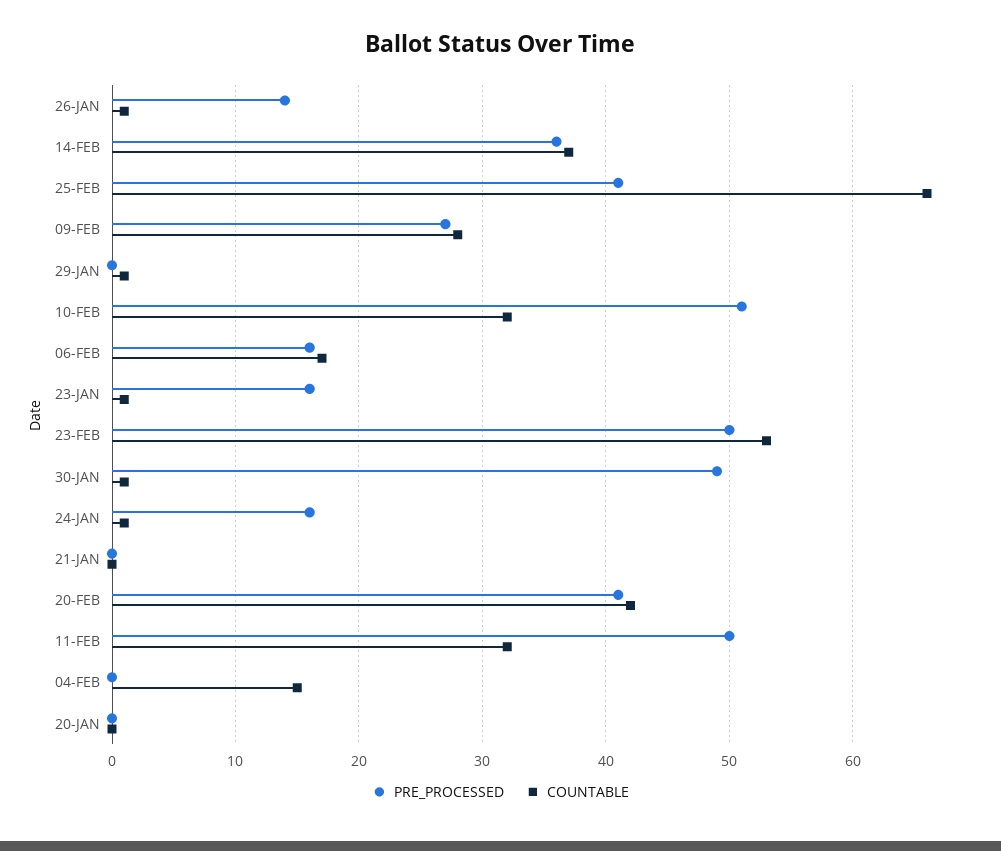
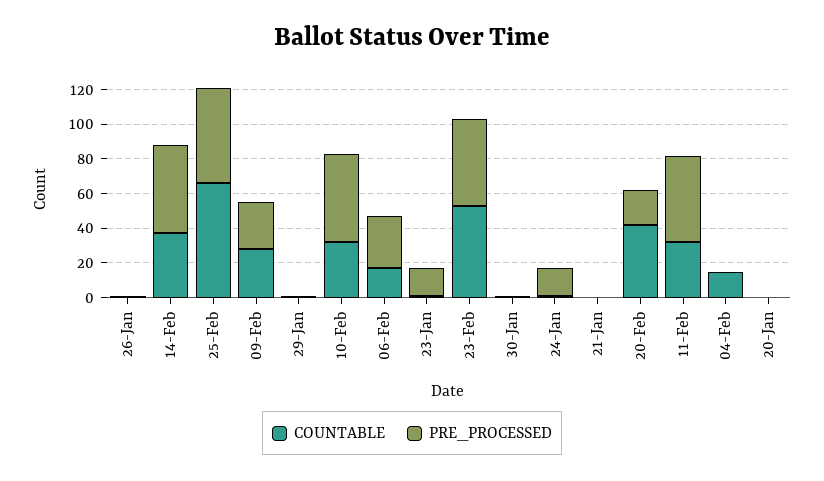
  {
    "PRE_PROCESSED": {
-     "26-JAN": 14,
+     "26-JAN": 0,
-     "14-FEB": 36,
+     "14-FEB": 50,
-     "25-FEB": 41,
+     "25-FEB": 55,
      "09-FEB": 27,
      "29-JAN": 0,
      "10-FEB": 51,
-     "06-FEB": 16,
+     "06-FEB": 30,
      "23-JAN": 16,
      "23-FEB": 50,
-     "30-JAN": 49,
+     "30-JAN": 0,
      "24-JAN": 16,
      "21-JAN": 0,
-     "20-FEB": 41,
+     "20-FEB": 20,
      "11-FEB": 50,
      "04-FEB": 0,
      "20-JAN": 0
    },
    "COUNTABLE": {
      "26-JAN": 1,
      "14-FEB": 37,
      "25-FEB": 66,
      "09-FEB": 28,
      "29-JAN": 1,
      "10-FEB": 32,
      "06-FEB": 17,
      "23-JAN": 1,
      "23-FEB": 53,
      "30-JAN": 1,
      "24-JAN": 1,
      "21-JAN": 0,
      "20-FEB": 42,
      "11-FEB": 32,
      "04-FEB": 15,
      "20-JAN": 0
    }
  }

